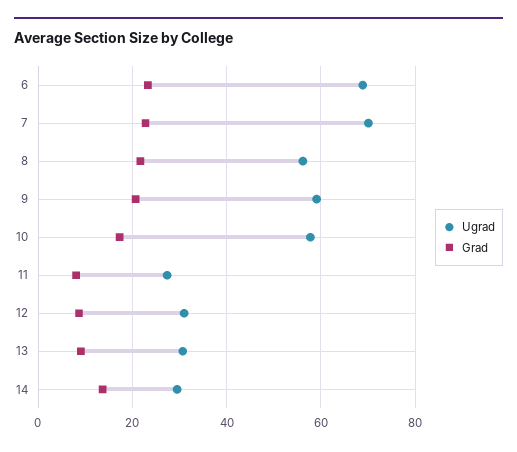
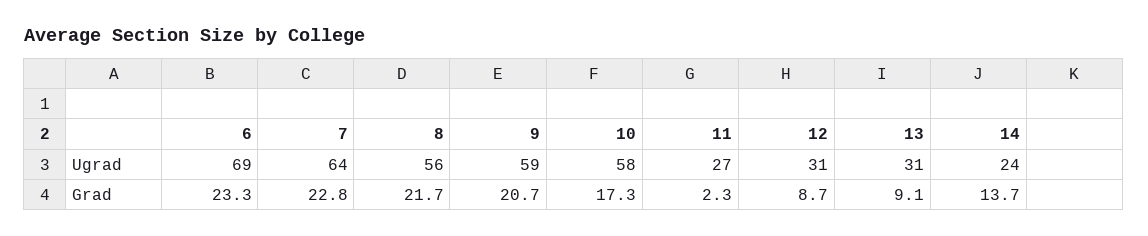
  {
    "Ugrad": {
      "6": 69,
-     "7": 70,
+     "7": 64,
      "8": 56,
      "9": 59,
      "10": 58,
      "11": 27,
      "12": 31,
      "13": 31,
-     "14": 30
+     "14": 24
    },
    "Grad": {
      "6": 23.3,
      "7": 22.8,
      "8": 21.7,
      "9": 20.7,
      "10": 17.3,
-     "11": 8,
+     "11": 2.3,
      "12": 8.7,
      "13": 9.1,
      "14": 13.7
    }
  }

